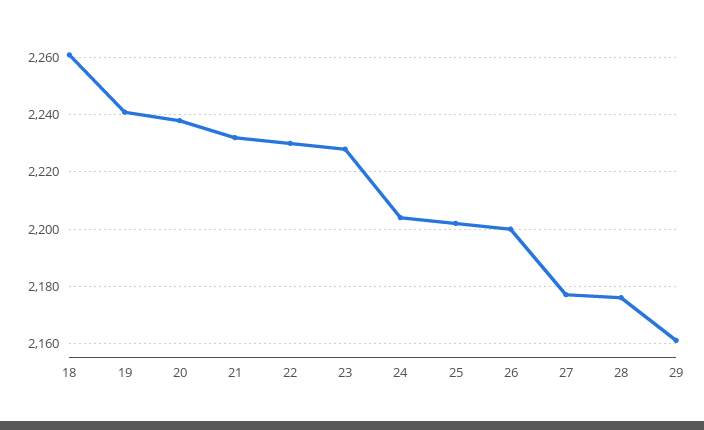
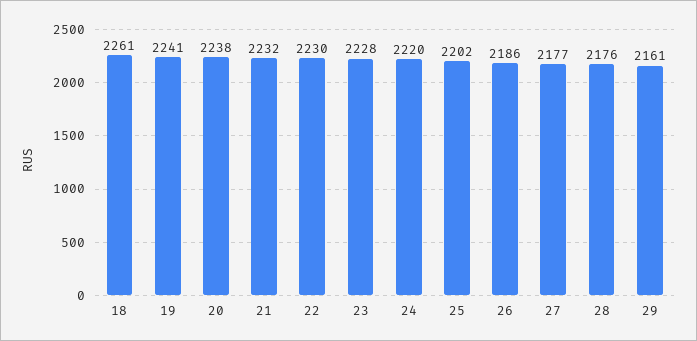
  {
    "18": 2261,
    "19": 2241,
    "20": 2238,
    "21": 2232,
    "22": 2230,
    "23": 2228,
-   "24": 2205,
+   "24": 2220,
    "25": 2202,
-   "26": 2200,
+   "26": 2186,
    "27": 2177,
    "28": 2176,
    "29": 2161
  }

